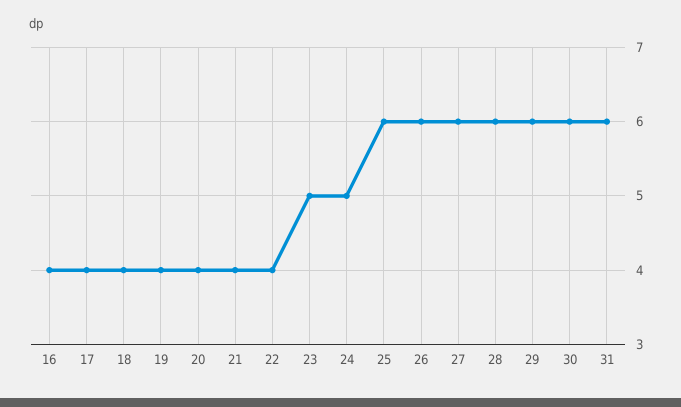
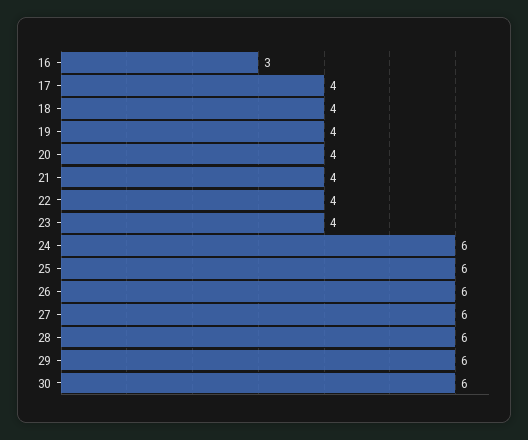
  {
-   "16": 4,
+   "16": 3,
    "17": 4,
    "18": 4,
    "19": 4,
    "20": 4,
    "21": 4,
    "22": 4,
-   "23": 5,
+   "23": 4,
-   "24": 5,
+   "24": 6,
    "25": 6,
    "26": 6,
    "27": 6,
    "28": 6,
    "29": 6,
-   "30": 6,
+   "30": 6
-   "31": 6
  }

